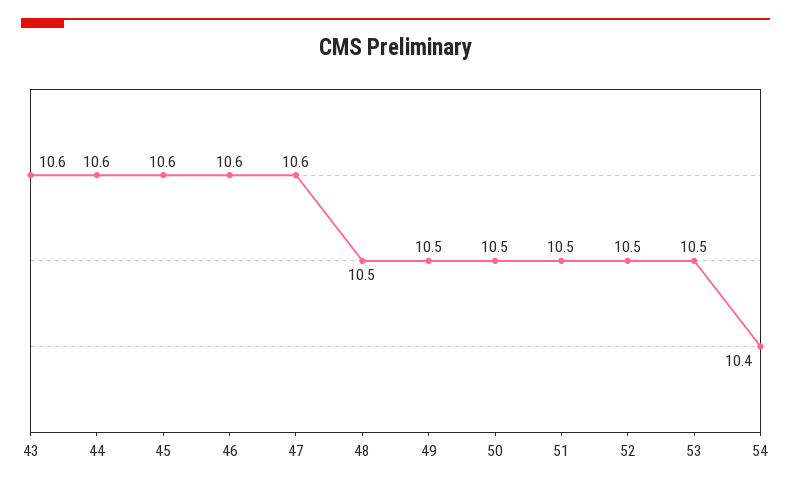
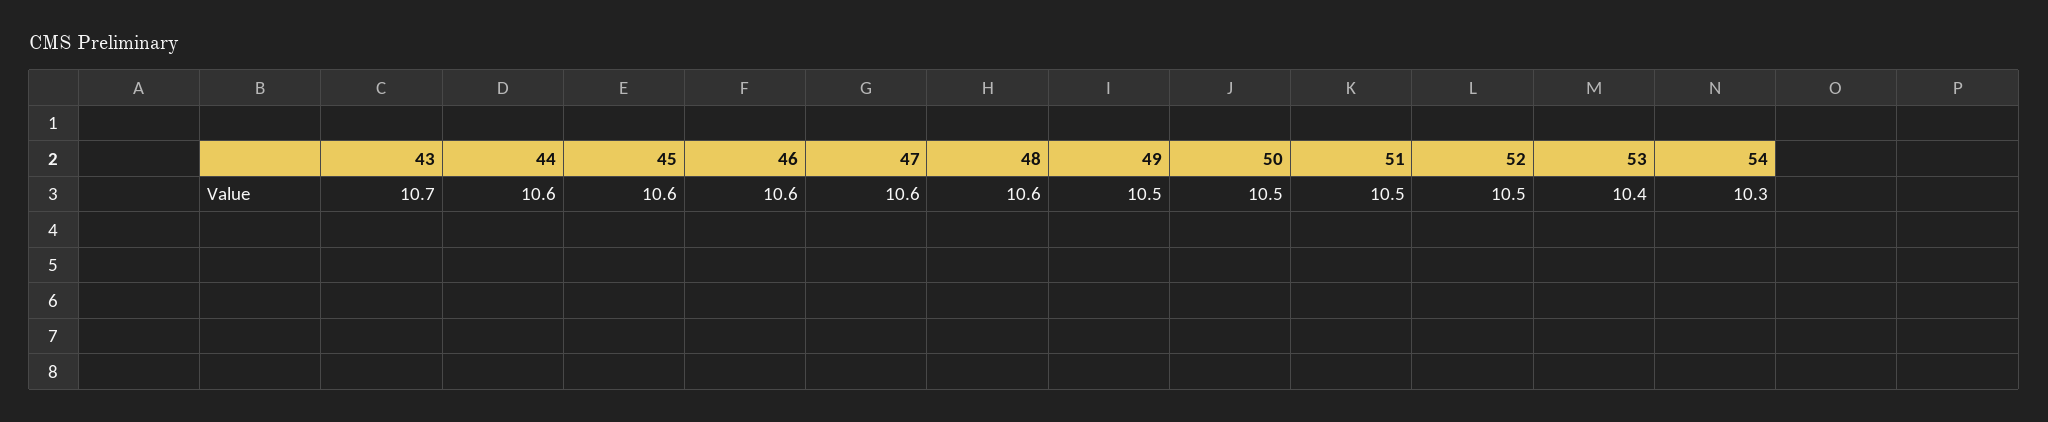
  {
-   "43": 10.6,
+   "43": 10.7,
    "44": 10.6,
    "45": 10.6,
    "46": 10.6,
    "47": 10.6,
-   "48": 10.5,
+   "48": 10.6,
    "49": 10.5,
    "50": 10.5,
    "51": 10.5,
    "52": 10.5,
-   "53": 10.5,
+   "53": 10.4,
-   "54": 10.4
+   "54": 10.3
  }

